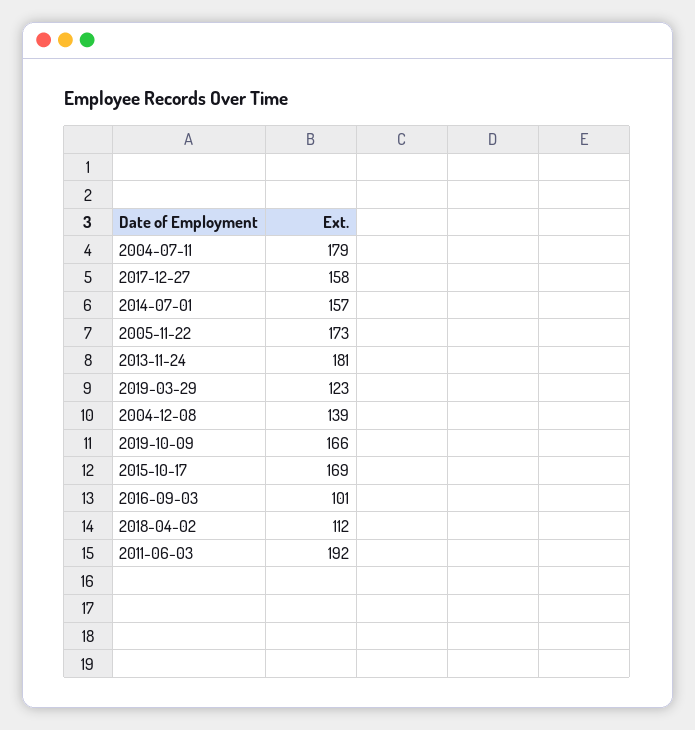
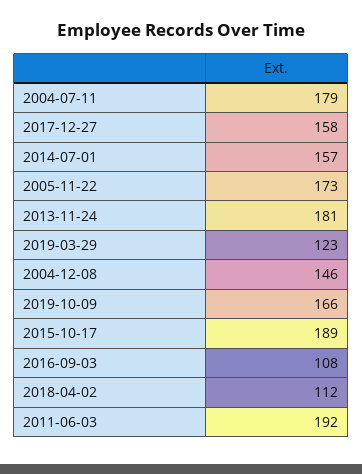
  {
    "2004-07-11": 179,
    "2017-12-27": 158,
    "2014-07-01": 157,
    "2005-11-22": 173,
    "2013-11-24": 181,
    "2019-03-29": 123,
-   "2004-12-08": 139,
+   "2004-12-08": 146,
    "2019-10-09": 166,
-   "2015-10-17": 169,
+   "2015-10-17": 189,
-   "2016-09-03": 101,
+   "2016-09-03": 108,
    "2018-04-02": 112,
    "2011-06-03": 192
  }

